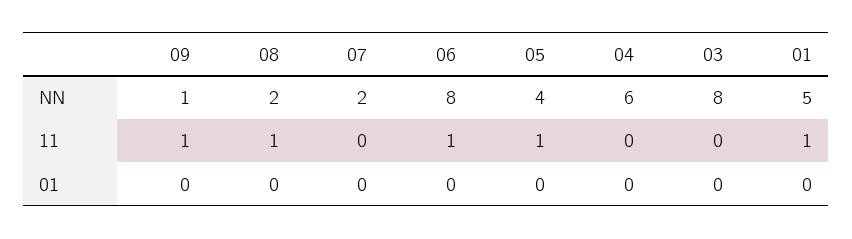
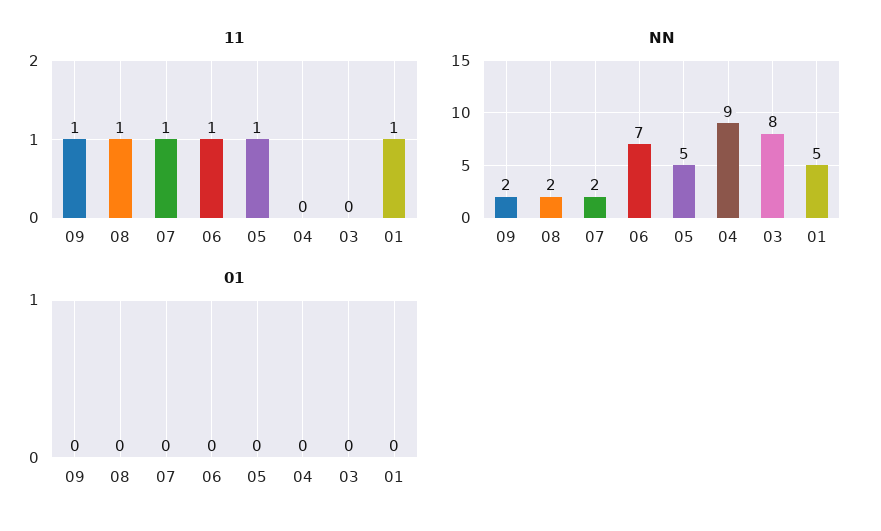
  {
    "NN": {
-     "09": 1,
+     "09": 2,
      "08": 2,
      "07": 2,
-     "06": 8,
+     "06": 7,
-     "05": 4,
+     "05": 5,
-     "04": 6,
+     "04": 9,
      "03": 8,
      "01": 5
    },
    "11": {
      "09": 1,
      "08": 1,
-     "07": 0,
+     "07": 1,
      "06": 1,
      "05": 1,
      "04": 0,
      "03": 0,
      "01": 1
    },
    "01": {
      "09": 0,
      "08": 0,
      "07": 0,
      "06": 0,
      "05": 0,
      "04": 0,
      "03": 0,
      "01": 0
    }
  }

